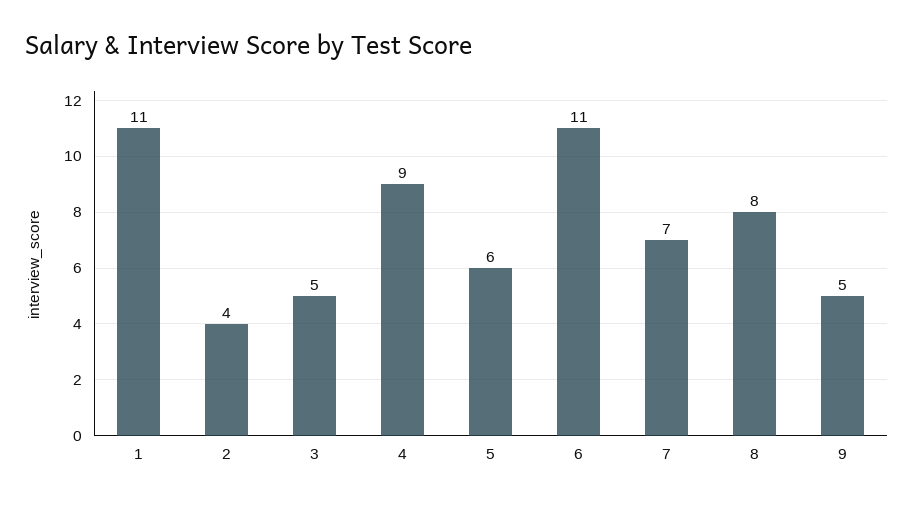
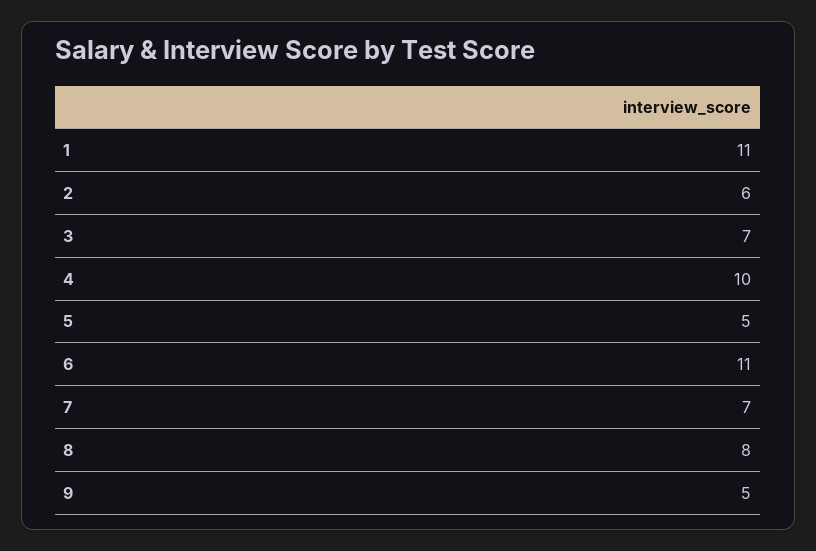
  {
    "1": 11,
-   "2": 4,
+   "2": 6,
-   "3": 5,
+   "3": 7,
-   "4": 9,
+   "4": 10,
-   "5": 6,
+   "5": 5,
    "6": 11,
    "7": 7,
    "8": 8,
    "9": 5
  }

